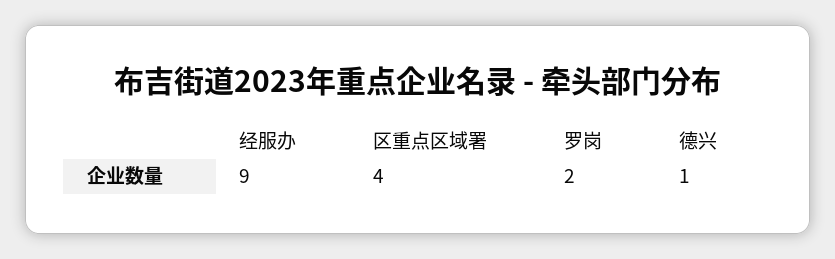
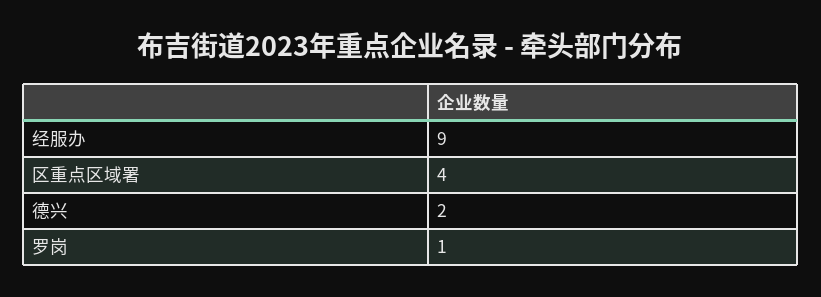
  {
    "经服办": 9,
    "区重点区域署": 4,
-   "罗岗": 2,
+   "罗岗": 1,
-   "德兴": 1
+   "德兴": 2
  }

